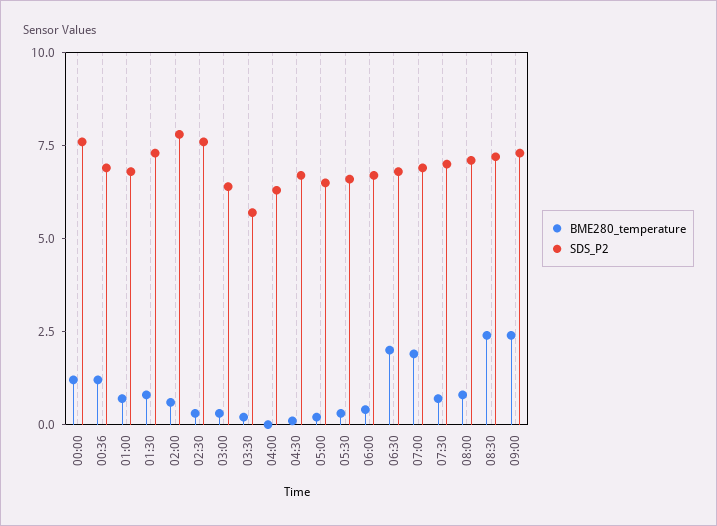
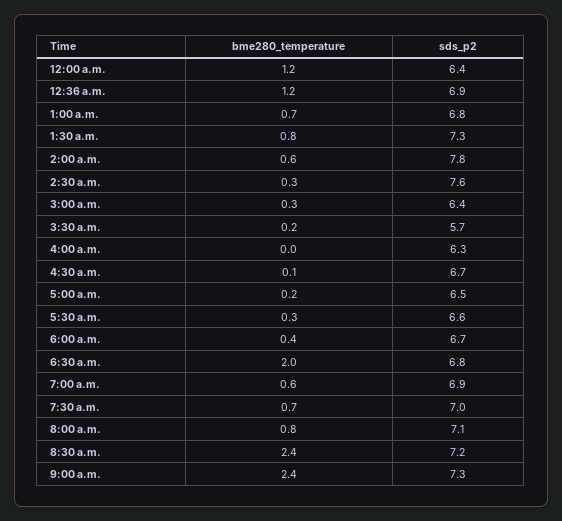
  {
    "BME280_temperature": {
      "00:00": 1.2,
      "00:36": 1.2,
      "01:00": 0.7,
      "01:30": 0.8,
      "02:00": 0.6,
      "02:30": 0.3,
      "03:00": 0.3,
      "03:30": 0.2,
      "04:00": 0,
      "04:30": 0.1,
      "05:00": 0.2,
      "05:30": 0.3,
      "06:00": 0.4,
      "06:30": 2,
-     "07:00": 2,
+     "07:00": 0.6,
      "07:30": 0.7,
      "08:00": 0.8,
      "08:30": 2.4,
      "09:00": 2.4
    },
    "SDS_P2": {
-     "00:00": 7.5,
+     "00:00": 6.4,
      "00:36": 6.9,
      "01:00": 6.8,
      "01:30": 7.3,
      "02:00": 7.8,
      "02:30": 7.6,
      "03:00": 6.4,
      "03:30": 5.7,
      "04:00": 6.3,
      "04:30": 6.7,
      "05:00": 6.5,
      "05:30": 6.6,
      "06:00": 6.7,
      "06:30": 6.8,
      "07:00": 6.9,
      "07:30": 7,
      "08:00": 7.1,
      "08:30": 7.2,
      "09:00": 7.3
    }
  }

